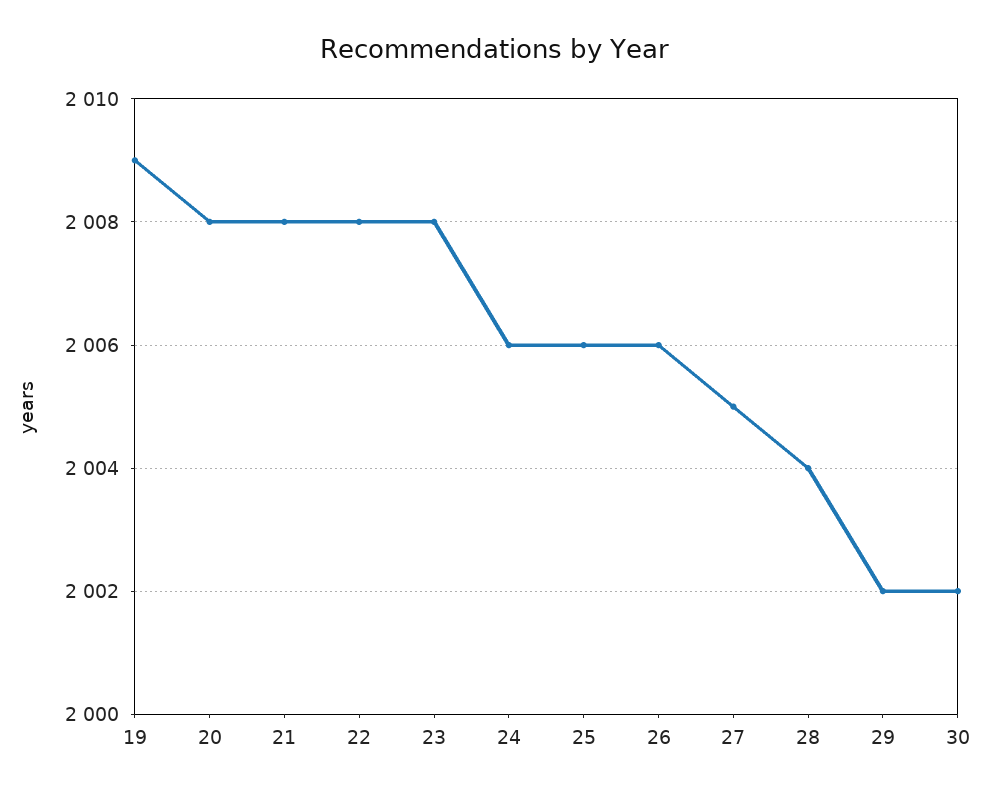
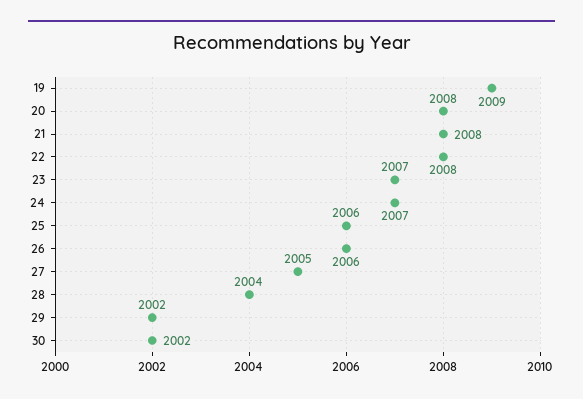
  {
    "19": 2009,
    "20": 2008,
    "21": 2008,
    "22": 2008,
-   "23": 2008,
+   "23": 2007,
-   "24": 2006,
+   "24": 2007,
    "25": 2006,
    "26": 2006,
    "27": 2005,
    "28": 2004,
    "29": 2002,
    "30": 2002
  }

